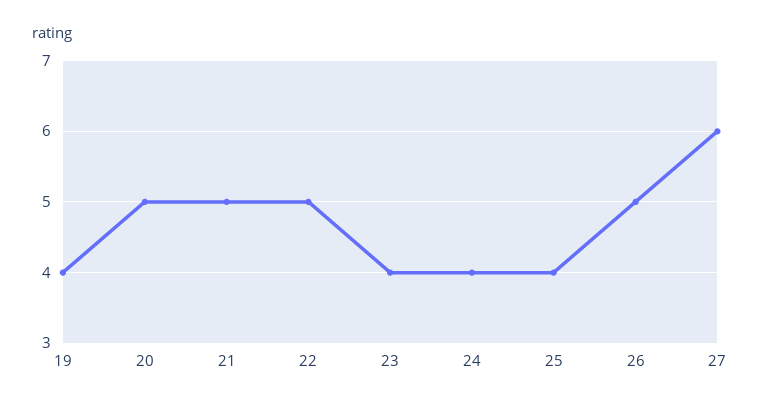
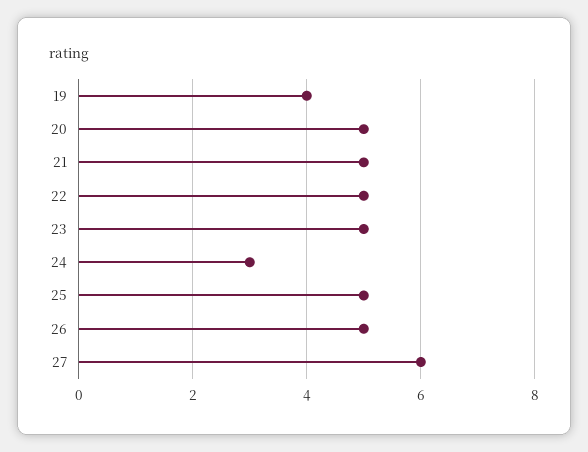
  {
    "19": 4,
    "20": 5,
    "21": 5,
    "22": 5,
-   "23": 4,
+   "23": 5,
-   "24": 4,
+   "24": 3,
-   "25": 4,
+   "25": 5,
    "26": 5,
    "27": 6
  }

